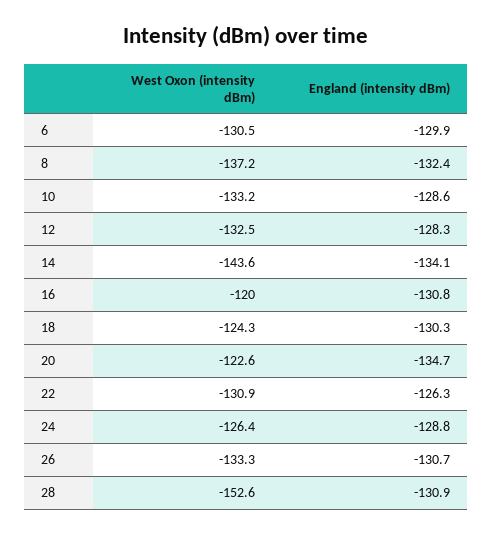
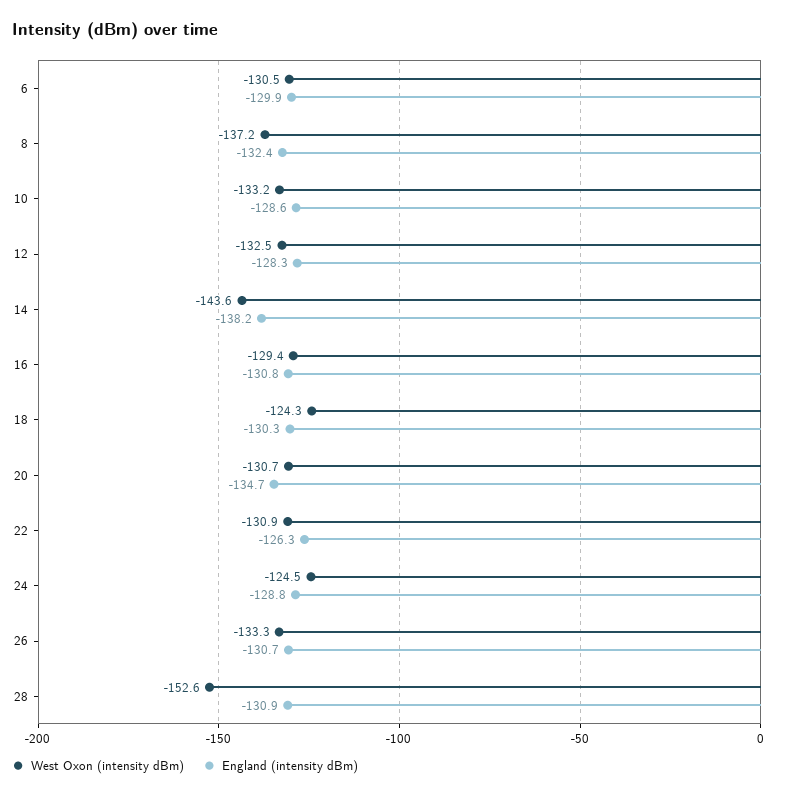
  {
    "West Oxon (intensity dBm)": {
      "6": -130.5,
      "8": -137.2,
      "10": -133.2,
      "12": -132.5,
      "14": -143.6,
-     "16": -120,
+     "16": -129.4,
      "18": -124.3,
-     "20": -122.6,
+     "20": -130.7,
      "22": -130.9,
-     "24": -126.4,
+     "24": -124.5,
      "26": -133.3,
      "28": -152.6
    },
    "England (intensity dBm)": {
      "6": -129.9,
      "8": -132.4,
      "10": -128.6,
      "12": -128.3,
-     "14": -134.1,
+     "14": -138.2,
      "16": -130.8,
      "18": -130.3,
      "20": -134.7,
      "22": -126.3,
      "24": -128.8,
      "26": -130.7,
      "28": -130.9
    }
  }

